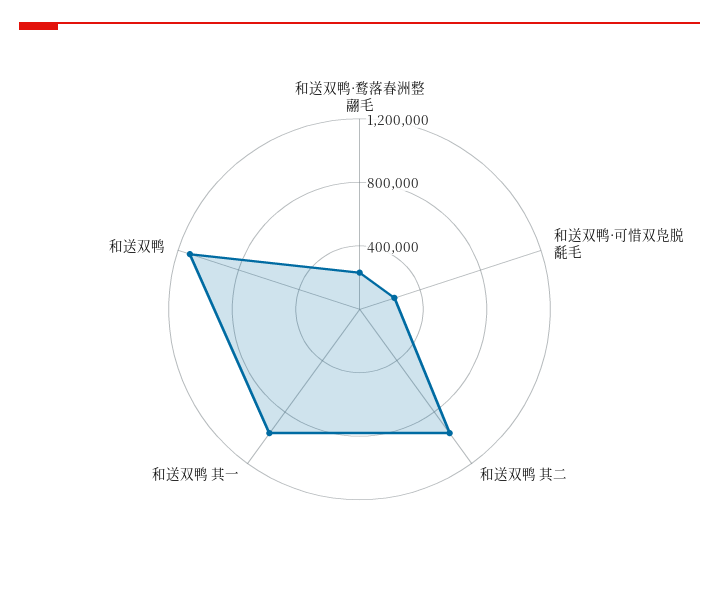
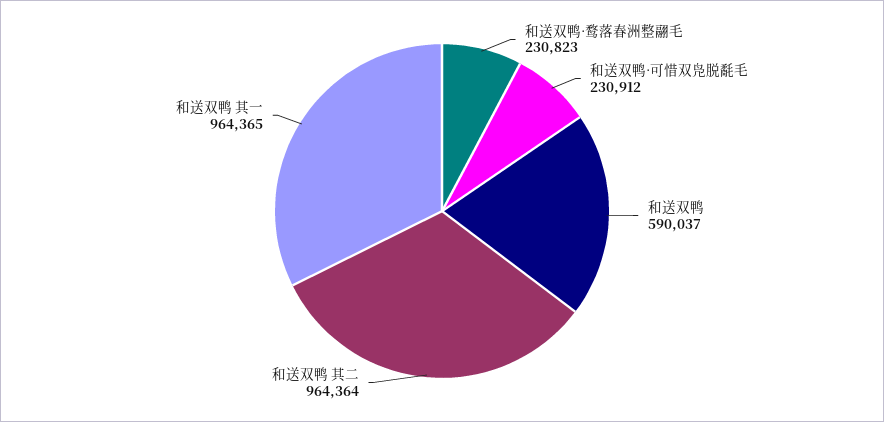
  {
    "和送双鸭·鹜落春洲整翮毛": 230823,
    "和送双鸭·可惜双凫脱氄毛": 230912,
    "和送双鸭 其二": 964364,
    "和送双鸭 其一": 964365,
-   "和送双鸭": 1100000
+   "和送双鸭": 590037
  }

